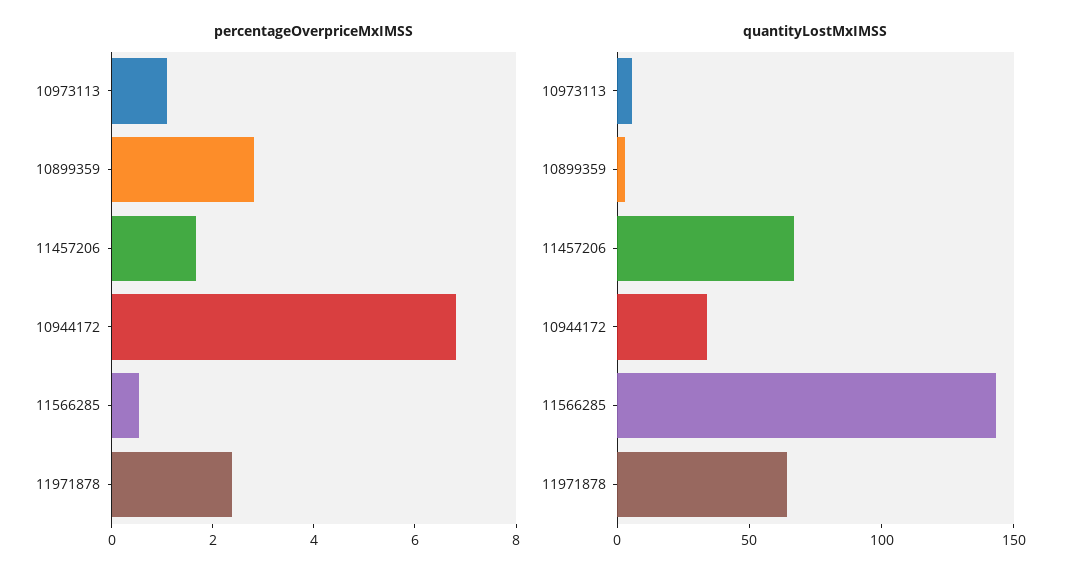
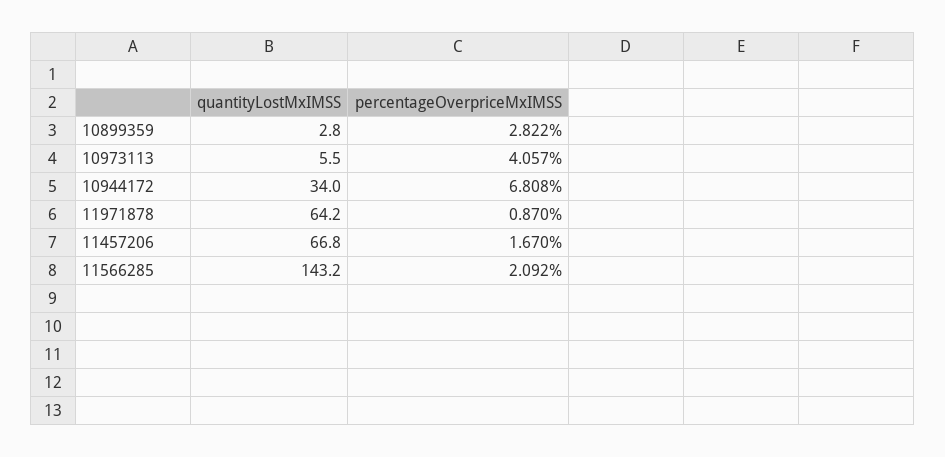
  {
    "percentageOverpriceMxIMSS": {
-     "10973113": 1,
+     "10973113": 4.057,
      "10899359": 2.822,
      "11457206": 1.67,
      "10944172": 6.808,
-     "11566285": 0.5,
+     "11566285": 2.092,
-     "11971878": 2.5
+     "11971878": 0.87
    },
    "quantityLostMxIMSS": {
      "10973113": 5.5,
      "10899359": 2.8,
      "11457206": 66.8,
      "10944172": 34,
      "11566285": 143.2,
      "11971878": 64.2
    }
  }

